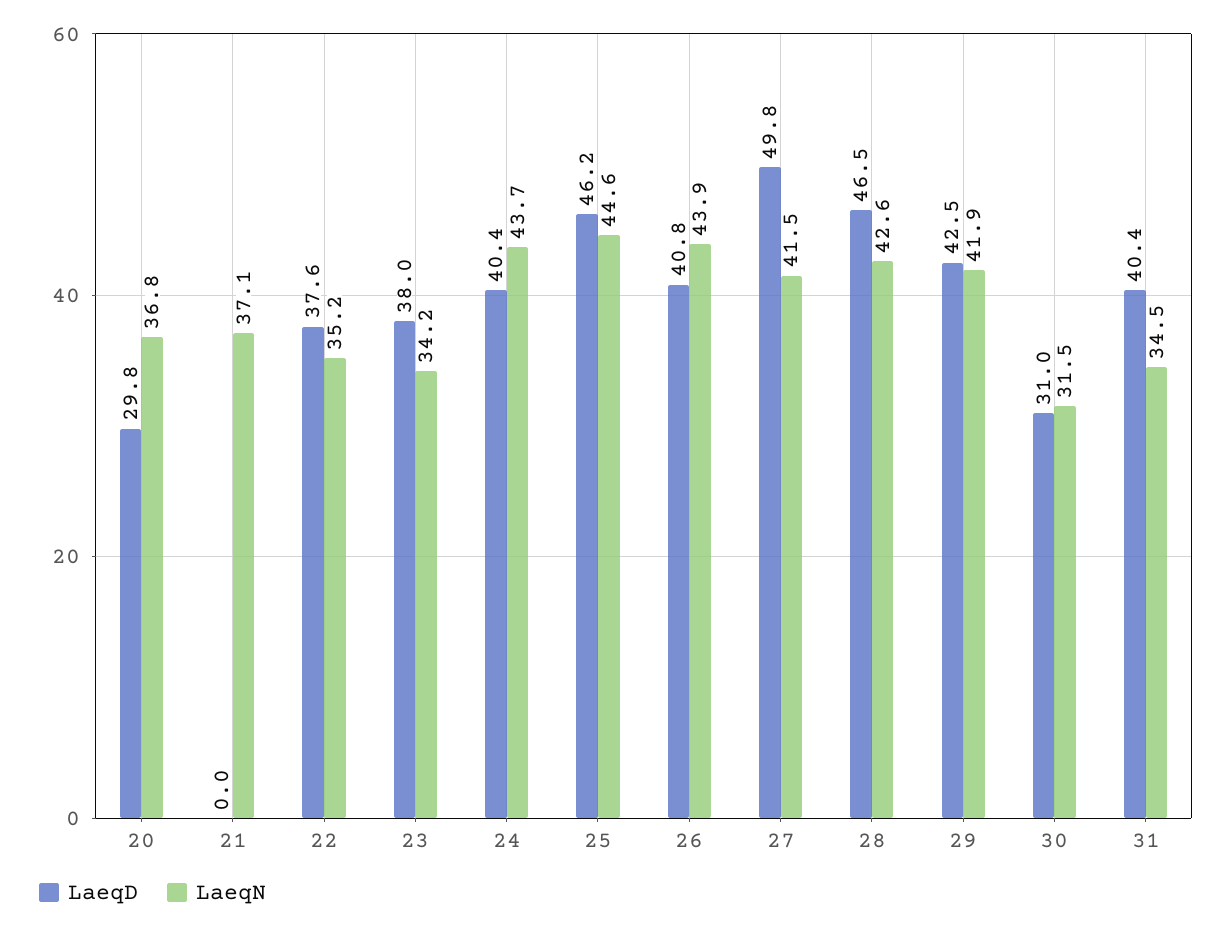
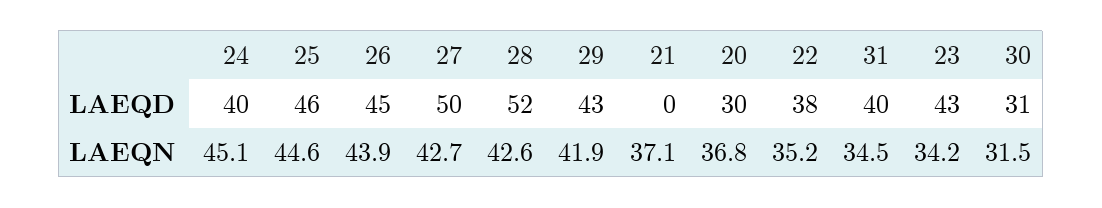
  {
    "LaeqD": {
      "20": 29.8,
      "21": 0,
      "22": 37.6,
-     "23": 38,
+     "23": 43,
      "24": 40.4,
      "25": 46.2,
-     "26": 40.8,
+     "26": 45,
      "27": 49.8,
-     "28": 46.5,
+     "28": 52,
      "29": 42.5,
      "30": 31,
      "31": 40.4
    },
    "LaeqN": {
      "20": 36.8,
      "21": 37.1,
      "22": 35.2,
      "23": 34.2,
-     "24": 43.7,
+     "24": 45.1,
      "25": 44.6,
      "26": 43.9,
-     "27": 41.5,
+     "27": 42.7,
      "28": 42.6,
      "29": 41.9,
      "30": 31.5,
      "31": 34.5
    }
  }

